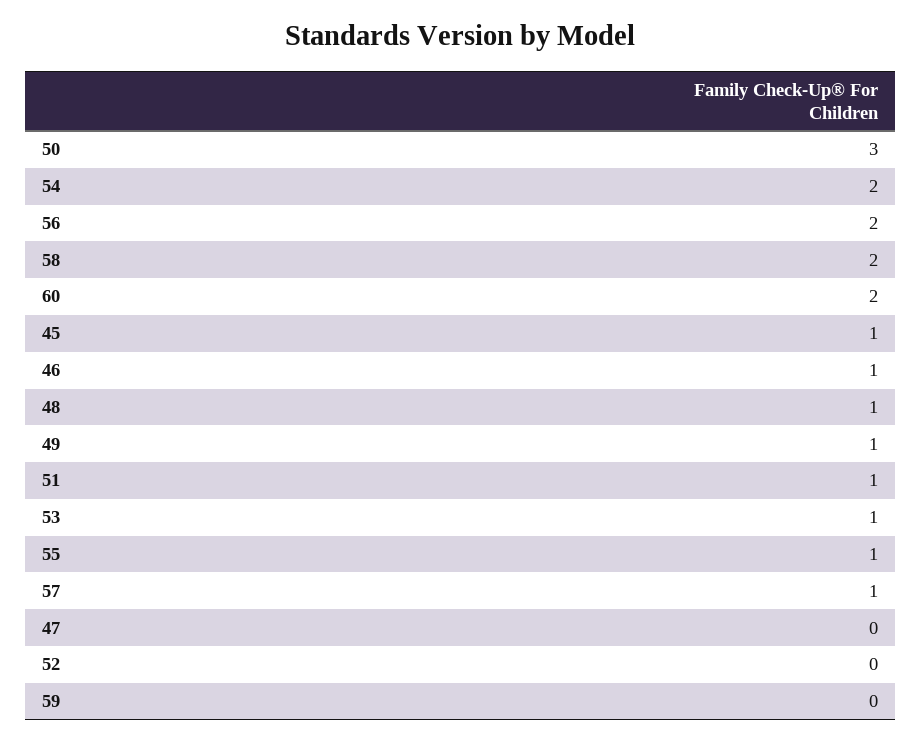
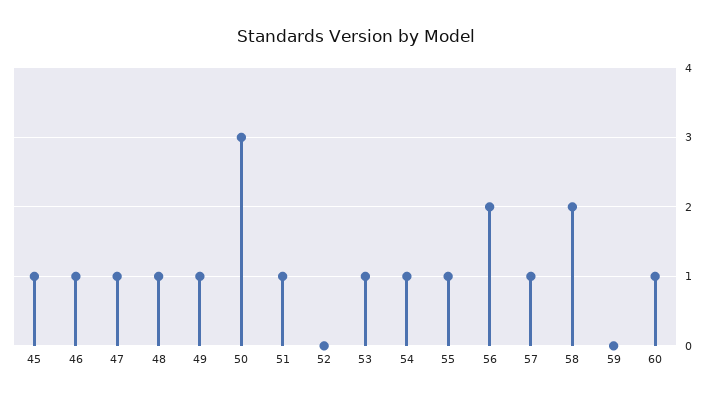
  {
    "50": 3,
-   "54": 2,
+   "54": 1,
    "56": 2,
    "58": 2,
-   "60": 2,
+   "60": 1,
    "45": 1,
    "46": 1,
    "48": 1,
    "49": 1,
    "51": 1,
    "53": 1,
    "55": 1,
    "57": 1,
-   "47": 0,
+   "47": 1,
    "52": 0,
    "59": 0
  }

